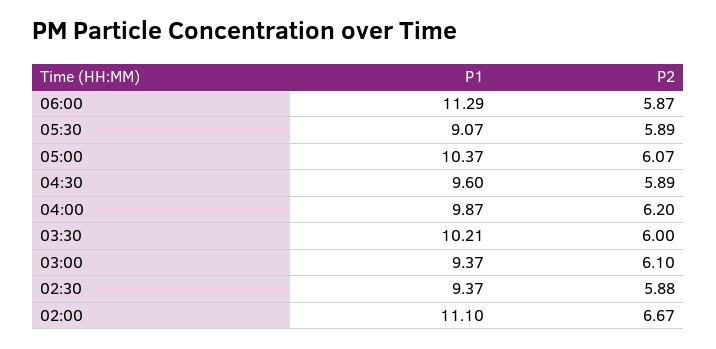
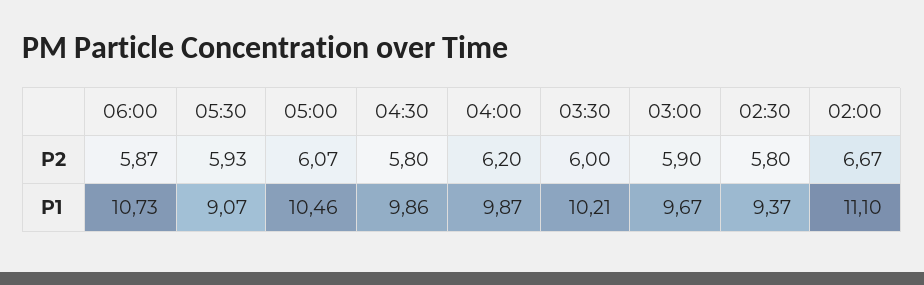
  {
    "P1": {
-     "06:00": 11.29,
+     "06:00": 10.73,
      "05:30": 9.07,
-     "05:00": 10.37,
+     "05:00": 10.46,
-     "04:30": 9.6,
+     "04:30": 9.86,
      "04:00": 9.87,
      "03:30": 10.21,
-     "03:00": 9.37,
+     "03:00": 9.67,
      "02:30": 9.37,
      "02:00": 11.1
    },
    "P2": {
      "06:00": 5.87,
-     "05:30": 5.89,
+     "05:30": 5.93,
      "05:00": 6.07,
-     "04:30": 5.89,
+     "04:30": 5.8,
      "04:00": 6.2,
      "03:30": 6,
-     "03:00": 6.1,
+     "03:00": 5.9,
-     "02:30": 5.88,
+     "02:30": 5.8,
      "02:00": 6.67
    }
  }

